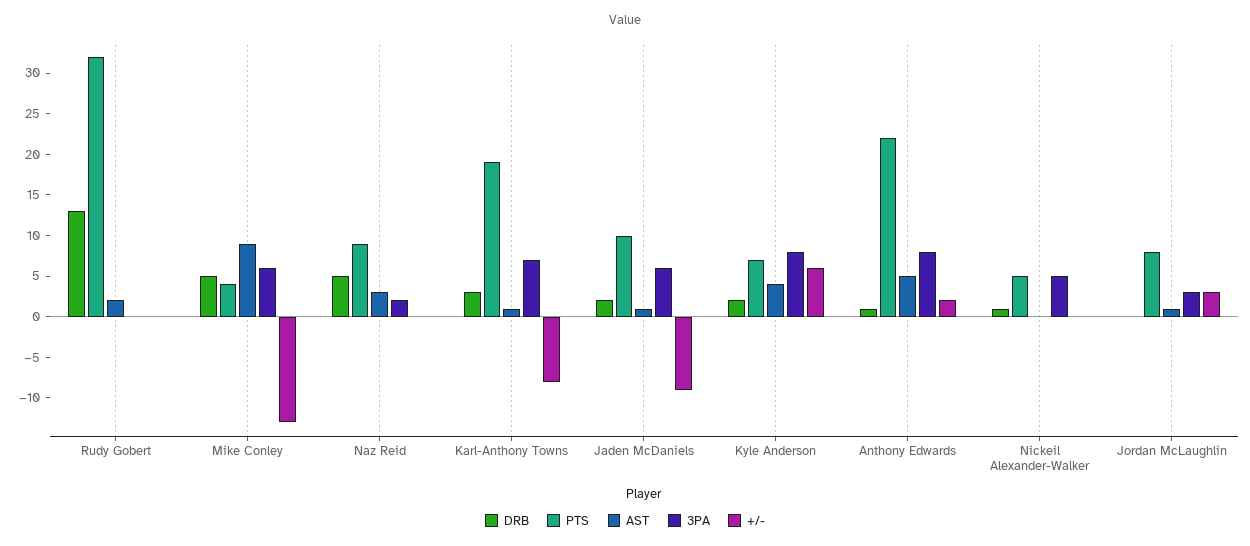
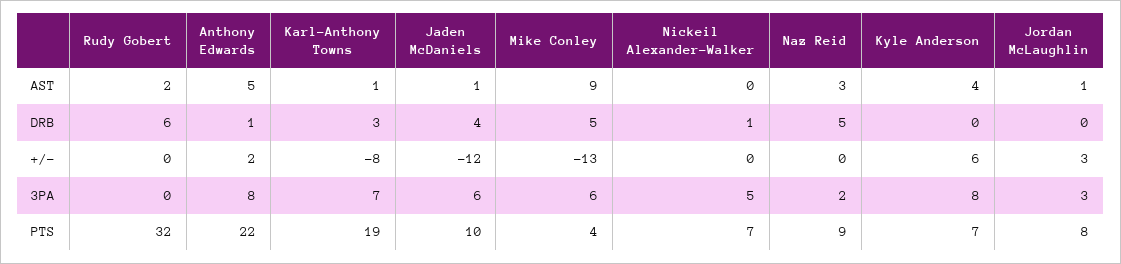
  {
    "DRB": {
-     "Rudy Gobert": 13,
+     "Rudy Gobert": 6,
      "Mike Conley": 5,
      "Naz Reid": 5,
      "Karl-Anthony Towns": 3,
-     "Jaden McDaniels": 2,
+     "Jaden McDaniels": 4,
-     "Kyle Anderson": 2,
+     "Kyle Anderson": 0,
      "Anthony Edwards": 1,
      "Nickeil Alexander-Walker": 1,
      "Jordan McLaughlin": 0
    },
    "PTS": {
      "Rudy Gobert": 32,
      "Mike Conley": 4,
      "Naz Reid": 9,
      "Karl-Anthony Towns": 19,
      "Jaden McDaniels": 10,
      "Kyle Anderson": 7,
      "Anthony Edwards": 22,
-     "Nickeil Alexander-Walker": 5,
+     "Nickeil Alexander-Walker": 7,
      "Jordan McLaughlin": 8
    },
    "AST": {
      "Rudy Gobert": 2,
      "Mike Conley": 9,
      "Naz Reid": 3,
      "Karl-Anthony Towns": 1,
      "Jaden McDaniels": 1,
      "Kyle Anderson": 4,
      "Anthony Edwards": 5,
      "Nickeil Alexander-Walker": 0,
      "Jordan McLaughlin": 1
    },
    "3PA": {
      "Rudy Gobert": 0,
      "Mike Conley": 6,
      "Naz Reid": 2,
      "Karl-Anthony Towns": 7,
      "Jaden McDaniels": 6,
      "Kyle Anderson": 8,
      "Anthony Edwards": 8,
      "Nickeil Alexander-Walker": 5,
      "Jordan McLaughlin": 3
    },
    "+/-": {
      "Rudy Gobert": 0,
      "Mike Conley": -13,
      "Naz Reid": 0,
      "Karl-Anthony Towns": -8,
-     "Jaden McDaniels": -9,
+     "Jaden McDaniels": -12,
      "Kyle Anderson": 6,
      "Anthony Edwards": 2,
      "Nickeil Alexander-Walker": 0,
      "Jordan McLaughlin": 3
    }
  }

